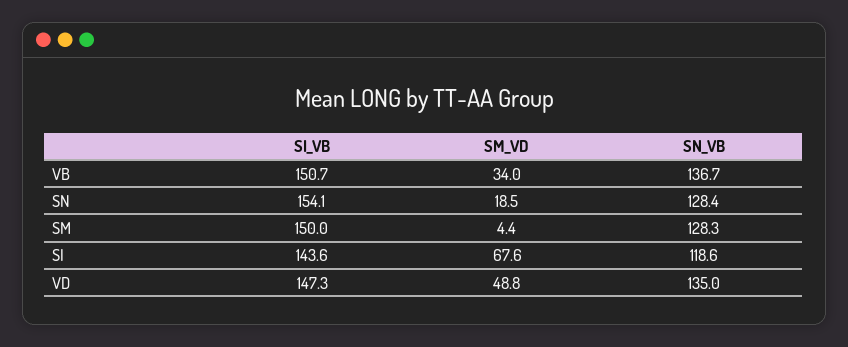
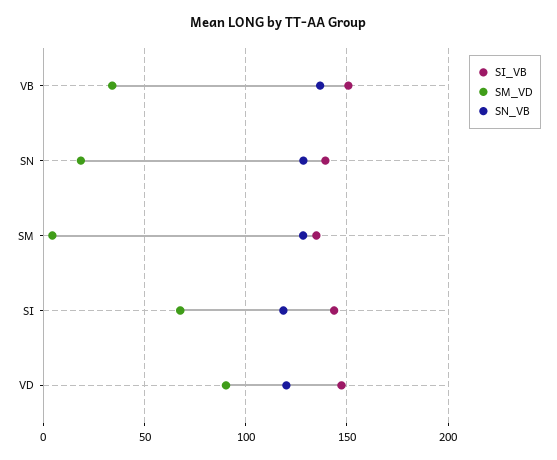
  {
    "SI_VB": {
      "VB": 150.7,
-     "SN": 154.1,
+     "SN": 140,
-     "SM": 150,
+     "SM": 135,
      "SI": 143.6,
      "VD": 147.3
    },
    "SM_VD": {
      "VB": 34,
      "SN": 18.5,
      "SM": 4.4,
      "SI": 67.6,
-     "VD": 48.8
+     "VD": 90
    },
    "SN_VB": {
      "VB": 136.7,
      "SN": 128.4,
      "SM": 128.3,
      "SI": 118.6,
-     "VD": 135
+     "VD": 120
    }
  }

